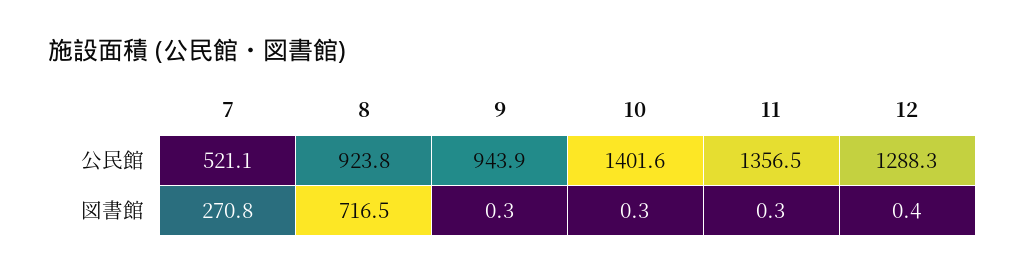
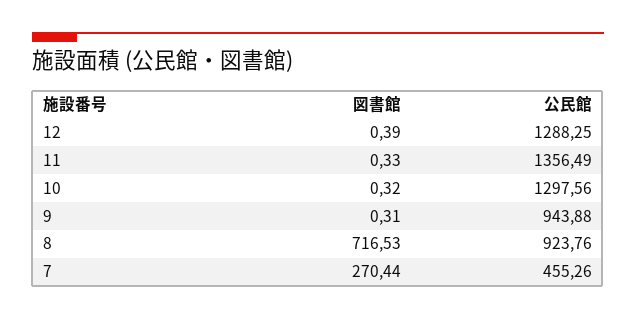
  {
    "7": {
-     "公民館": 521.1,
+     "公民館": 455.26,
-     "図書館": 270.8
+     "図書館": 270.44
    },
    "8": {
      "公民館": 923.76,
      "図書館": 716.53
    },
    "9": {
      "公民館": 943.88,
      "図書館": 0.31
    },
    "10": {
-     "公民館": 1401.6,
+     "公民館": 1297.56,
      "図書館": 0.32
    },
    "11": {
      "公民館": 1356.49,
      "図書館": 0.33
    },
    "12": {
      "公民館": 1288.25,
      "図書館": 0.39
    }
  }

